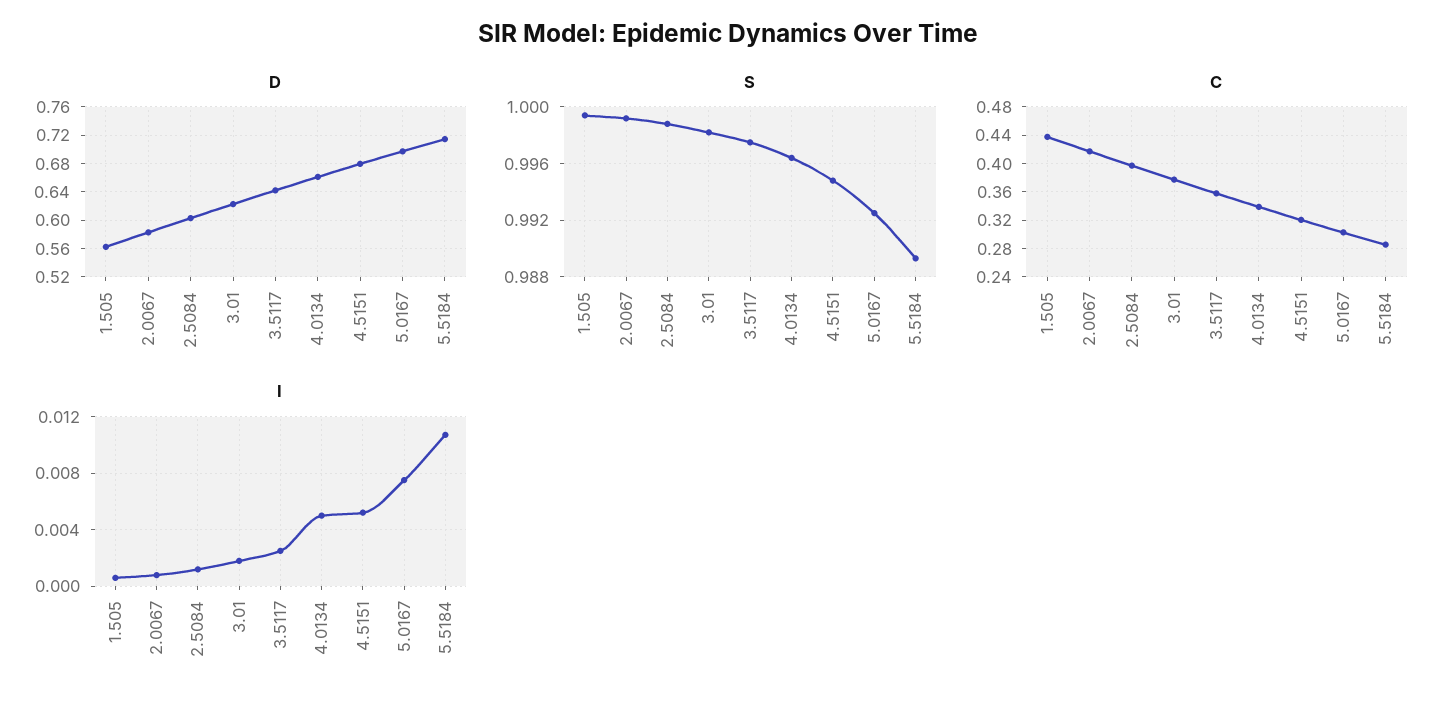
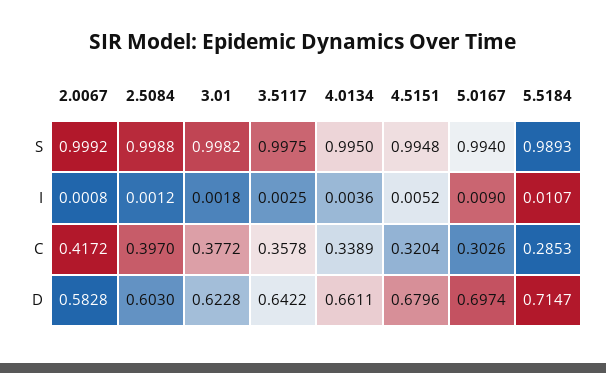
  {
    "D": {
-     "1.505": 0.56,
      "2.0067": 0.5828,
      "2.5084": 0.603,
      "3.01": 0.6228,
      "3.5117": 0.6422,
      "4.0134": 0.6611,
      "4.5151": 0.6796,
      "5.0167": 0.6974,
      "5.5184": 0.7147
    },
    "S": {
-     "1.505": 0.9995,
      "2.0067": 0.9992,
      "2.5084": 0.9988,
      "3.01": 0.9982,
      "3.5117": 0.9975,
-     "4.0134": 0.9965,
+     "4.0134": 0.995,
      "4.5151": 0.9948,
-     "5.0167": 0.9925,
+     "5.0167": 0.994,
      "5.5184": 0.9893
    },
    "C": {
-     "1.505": 0.44,
      "2.0067": 0.4172,
      "2.5084": 0.397,
      "3.01": 0.3772,
      "3.5117": 0.3578,
      "4.0134": 0.3389,
      "4.5151": 0.3204,
      "5.0167": 0.3026,
      "5.5184": 0.2853
    },
    "I": {
-     "1.505": 0.0005,
      "2.0067": 0.0008,
      "2.5084": 0.0012,
      "3.01": 0.0018,
      "3.5117": 0.0025,
-     "4.0134": 0.005,
+     "4.0134": 0.0036,
      "4.5151": 0.0052,
-     "5.0167": 0.0075,
+     "5.0167": 0.009,
      "5.5184": 0.0107
    }
  }

